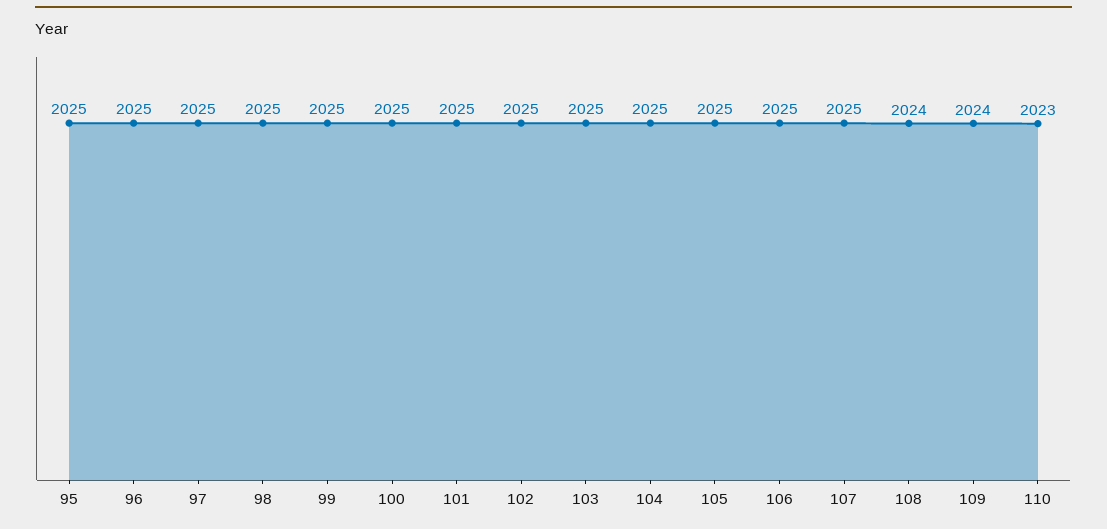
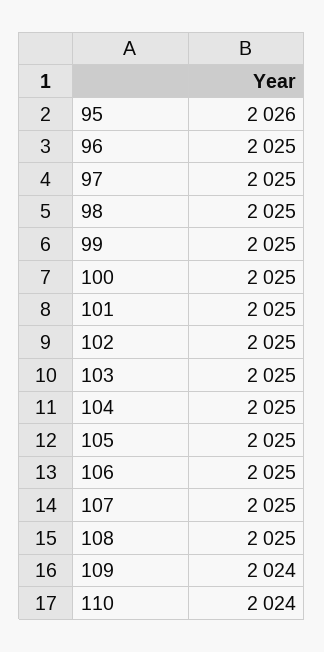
  {
-   "95": 2025,
+   "95": 2026,
    "96": 2025,
    "97": 2025,
    "98": 2025,
    "99": 2025,
    "100": 2025,
    "101": 2025,
    "102": 2025,
    "103": 2025,
    "104": 2025,
    "105": 2025,
    "106": 2025,
    "107": 2025,
-   "108": 2024,
+   "108": 2025,
    "109": 2024,
-   "110": 2023
+   "110": 2024
  }

